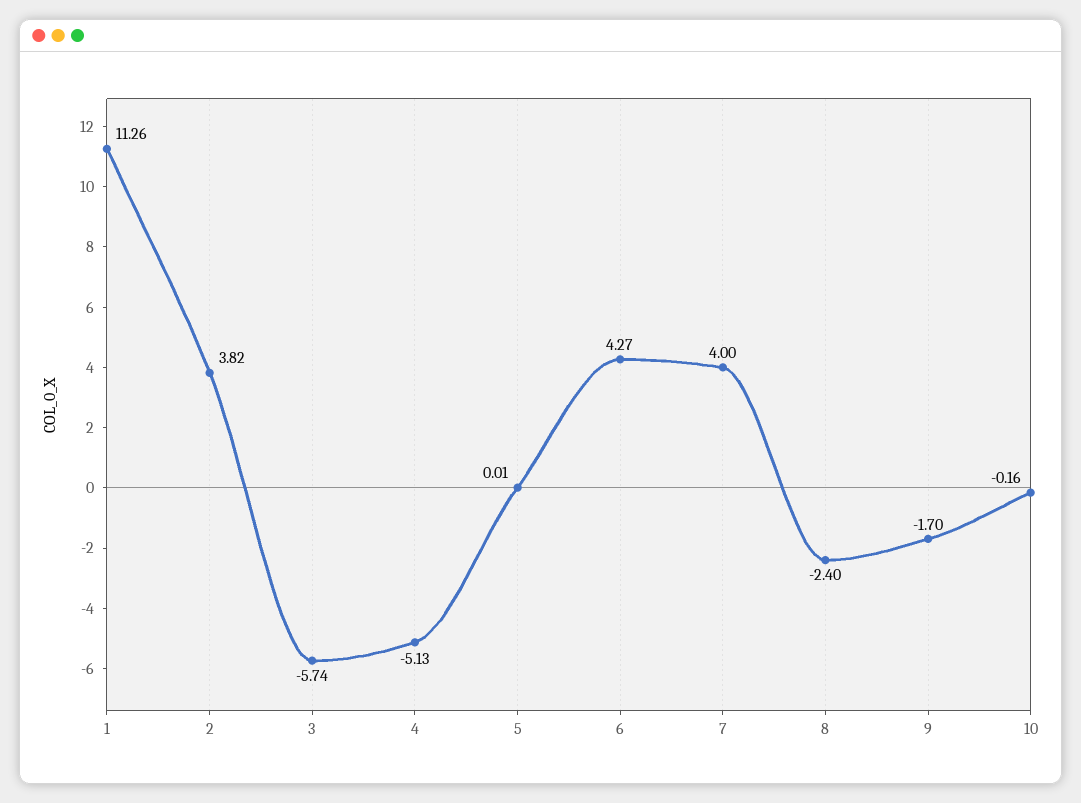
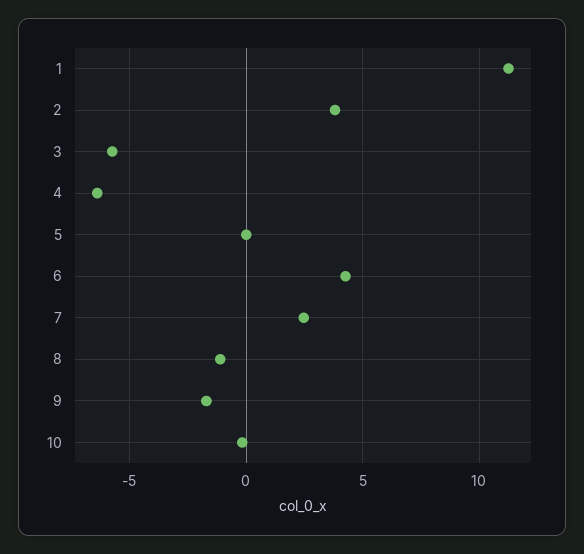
  {
    "1": 11.26,
    "2": 3.82,
    "3": -5.74,
-   "4": -5.13,
+   "4": -6.5,
    "5": 0.01,
    "6": 4.27,
-   "7": 4,
+   "7": 2.5,
-   "8": -2.4,
+   "8": -1,
    "9": -1.7,
    "10": -0.16
  }

